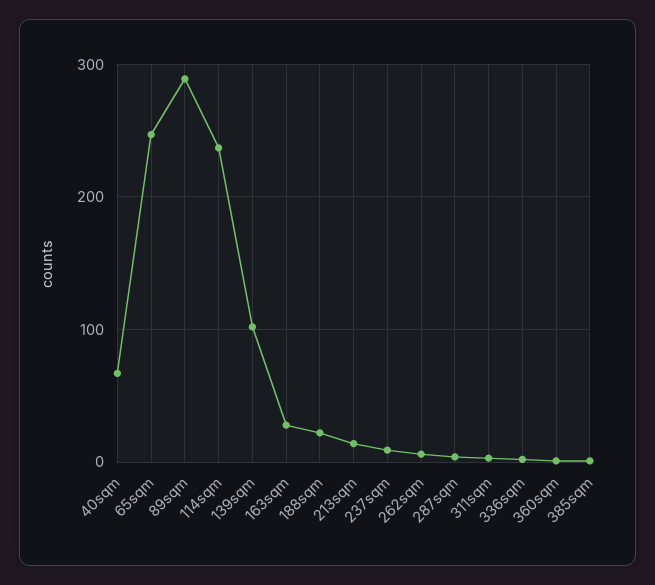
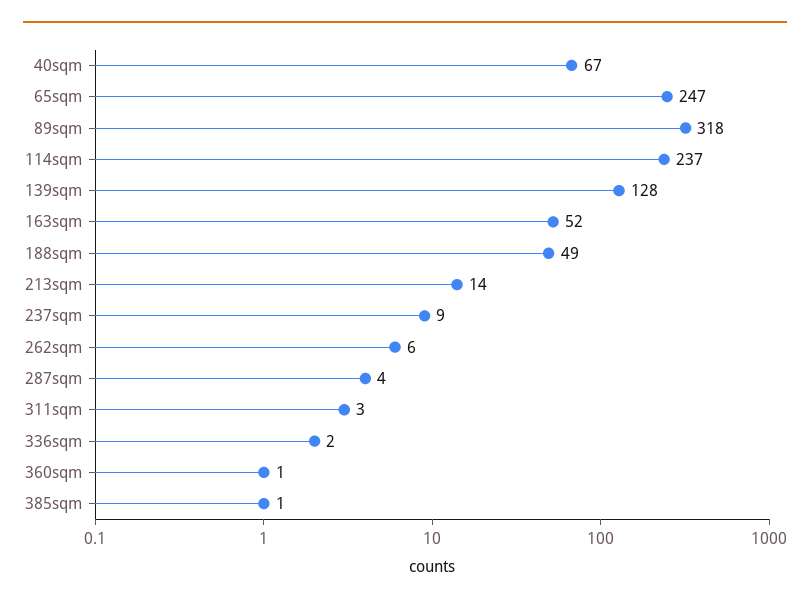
  {
    "40sqm": 67,
    "65sqm": 247,
-   "89sqm": 290,
+   "89sqm": 318,
    "114sqm": 237,
-   "139sqm": 100,
+   "139sqm": 128,
-   "163sqm": 30,
+   "163sqm": 52,
-   "188sqm": 20,
+   "188sqm": 49,
    "213sqm": 14,
    "237sqm": 9,
    "262sqm": 6,
    "287sqm": 4,
    "311sqm": 3,
    "336sqm": 2,
    "360sqm": 1,
    "385sqm": 1
  }

